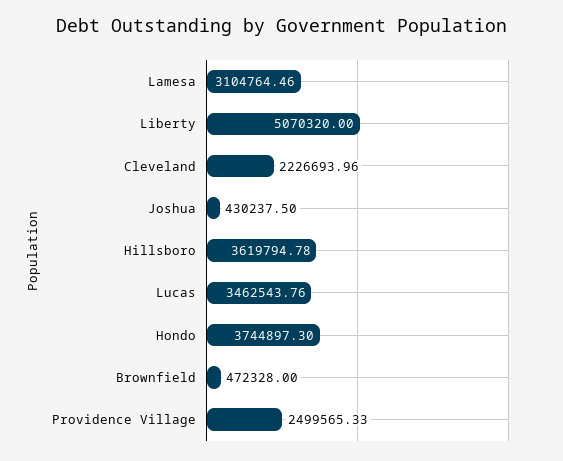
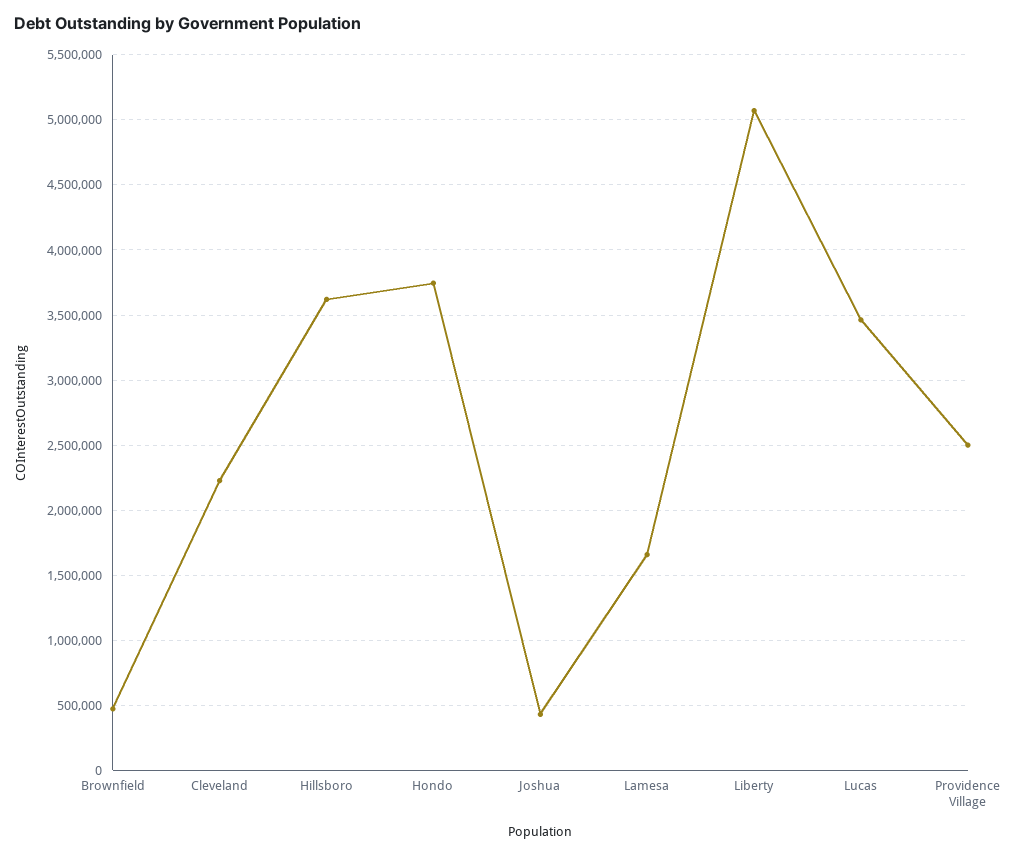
  {
-   "Lamesa": 3104764.46,
+   "Lamesa": 1650000,
    "Liberty": 5070320,
    "Cleveland": 2226693.96,
    "Joshua": 430237.5,
    "Hillsboro": 3619794.78,
    "Lucas": 3462543.76,
    "Hondo": 3744897.3,
    "Brownfield": 472328,
    "Providence Village": 2499565.33
  }

